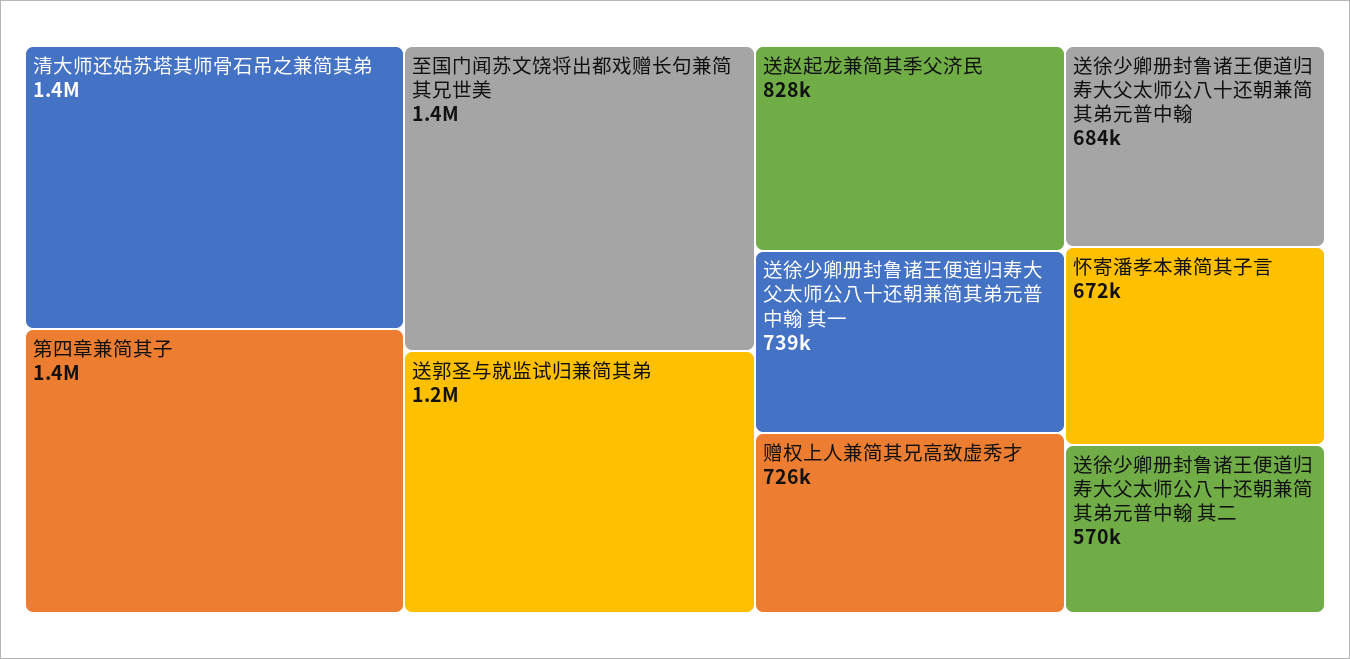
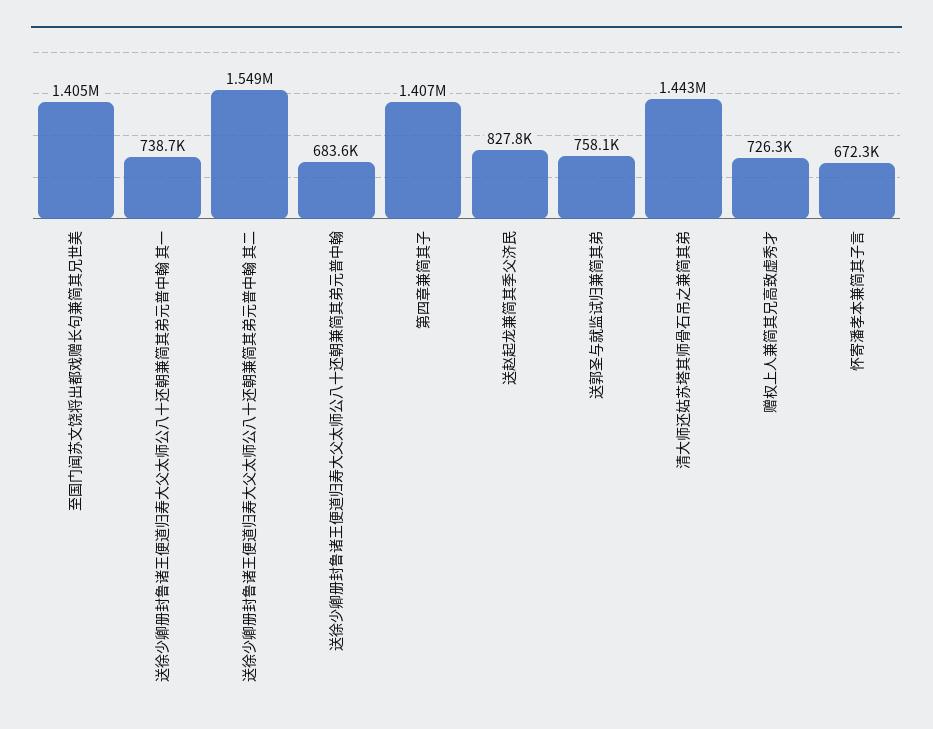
  {
    "清大师还姑苏塔其师骨石吊之兼简其弟": 1443000,
    "第四章兼简其子": 1407000,
    "至国门闻苏文饶将出都戏赠长句兼简其兄世美": 1405000,
-   "送郭圣与就监试归兼简其弟": 1200000,
+   "送郭圣与就监试归兼简其弟": 758100,
    "送赵起龙兼简其季父济民": 827800,
    "送徐少卿册封鲁诸王便道归寿大父太师公八十还朝兼简其弟元普中翰 其一": 738700,
    "赠权上人兼简其兄高致虚秀才": 726300,
    "送徐少卿册封鲁诸王便道归寿大父太师公八十还朝兼简其弟元普中翰": 683600,
    "怀寄潘孝本兼简其子言": 672300,
-   "送徐少卿册封鲁诸王便道归寿大父太师公八十还朝兼简其弟元普中翰 其二": 570000
+   "送徐少卿册封鲁诸王便道归寿大父太师公八十还朝兼简其弟元普中翰 其二": 1549000
  }

